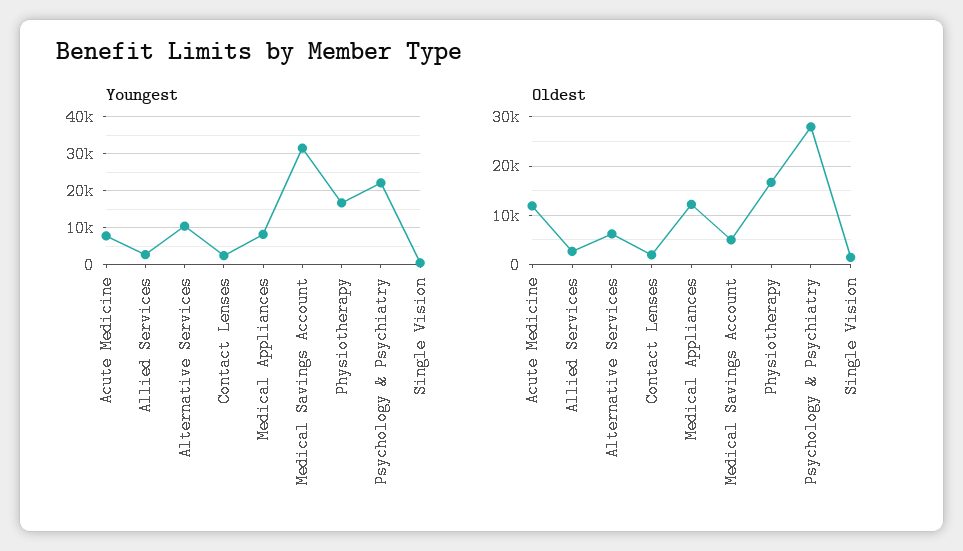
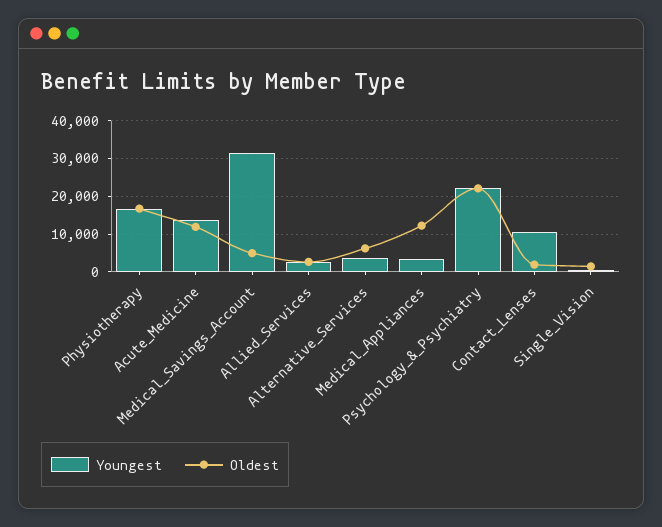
  {
    "Youngest": {
-     "Acute Medicine": 8000,
+     "Acute Medicine": 14000,
      "Allied Services": 2000,
-     "Alternative Services": 10000,
+     "Alternative Services": 4000,
-     "Contact Lenses": 2000,
+     "Contact Lenses": 10000,
-     "Medical Appliances": 8000,
+     "Medical Appliances": 4000,
      "Medical Savings Account": 32000,
      "Physiotherapy": 16000,
      "Psychology & Psychiatry": 22000,
      "Single Vision": 0
    },
    "Oldest": {
      "Acute Medicine": 12000,
      "Allied Services": 2000,
      "Alternative Services": 6000,
      "Contact Lenses": 2000,
      "Medical Appliances": 12000,
      "Medical Savings Account": 6000,
      "Physiotherapy": 16000,
-     "Psychology & Psychiatry": 28000,
+     "Psychology & Psychiatry": 22000,
      "Single Vision": 2000
    }
  }

